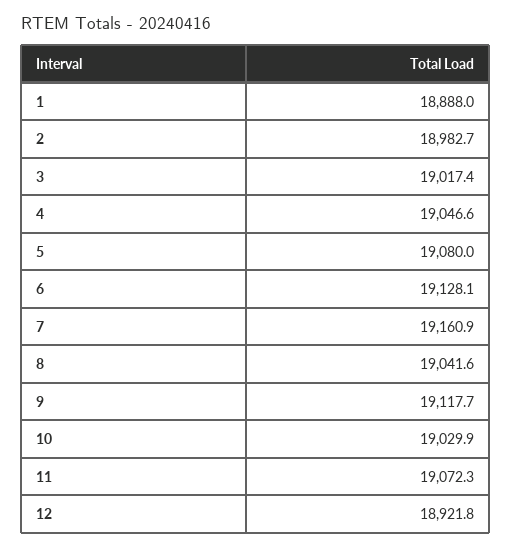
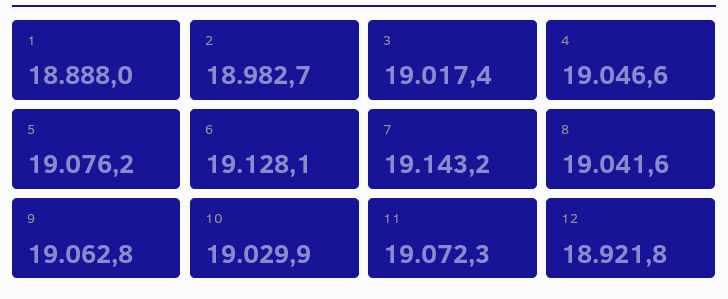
  {
    "1": 18888,
    "2": 18982.7,
    "3": 19017.4,
    "4": 19046.6,
-   "5": 19080,
+   "5": 19076.2,
    "6": 19128.1,
-   "7": 19160.9,
+   "7": 19143.2,
    "8": 19041.6,
-   "9": 19117.7,
+   "9": 19062.8,
    "10": 19029.9,
    "11": 19072.3,
    "12": 18921.8
  }

